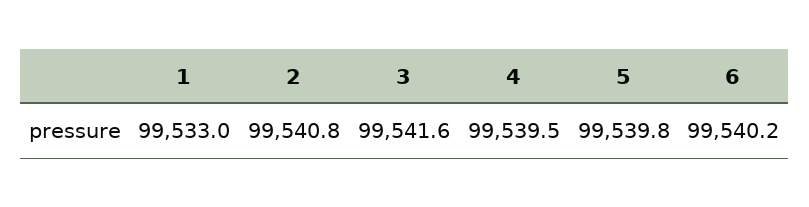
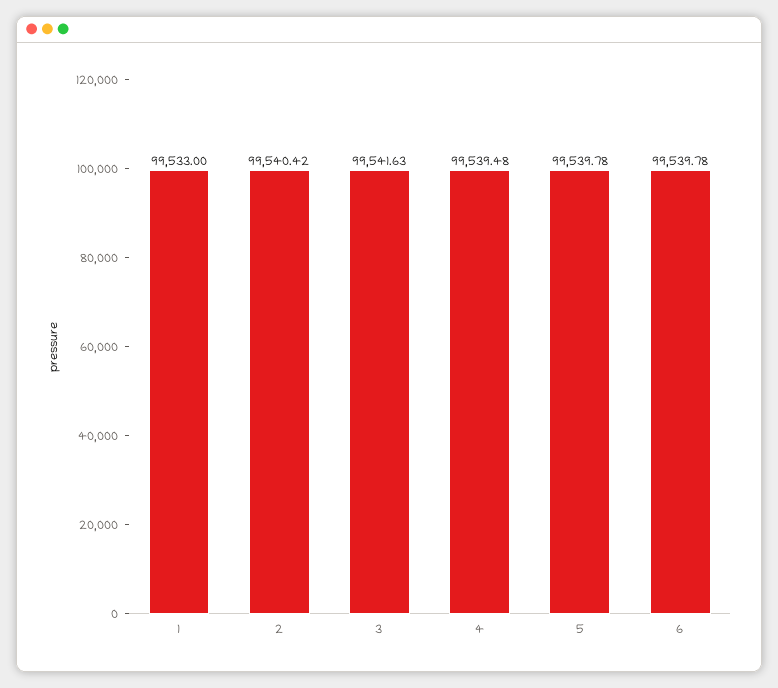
  {
    "1": 99533,
-   "2": 99540.8,
+   "2": 99540.42,
    "3": 99541.63,
    "4": 99539.48,
    "5": 99539.78,
-   "6": 99540.2
+   "6": 99539.78
  }

